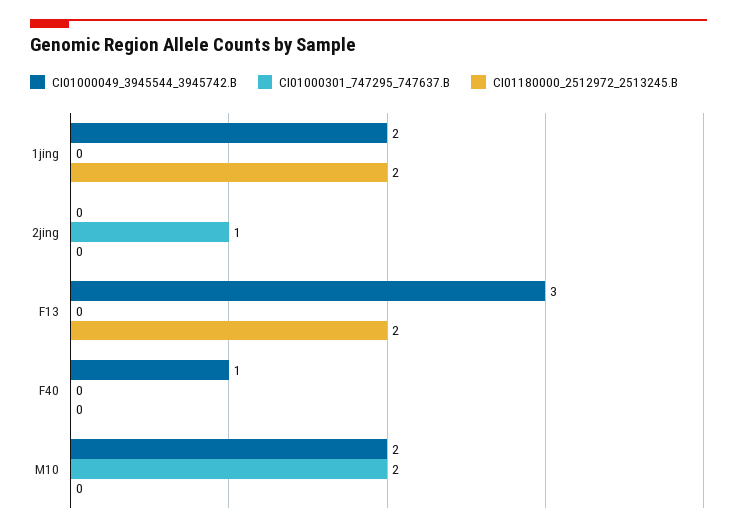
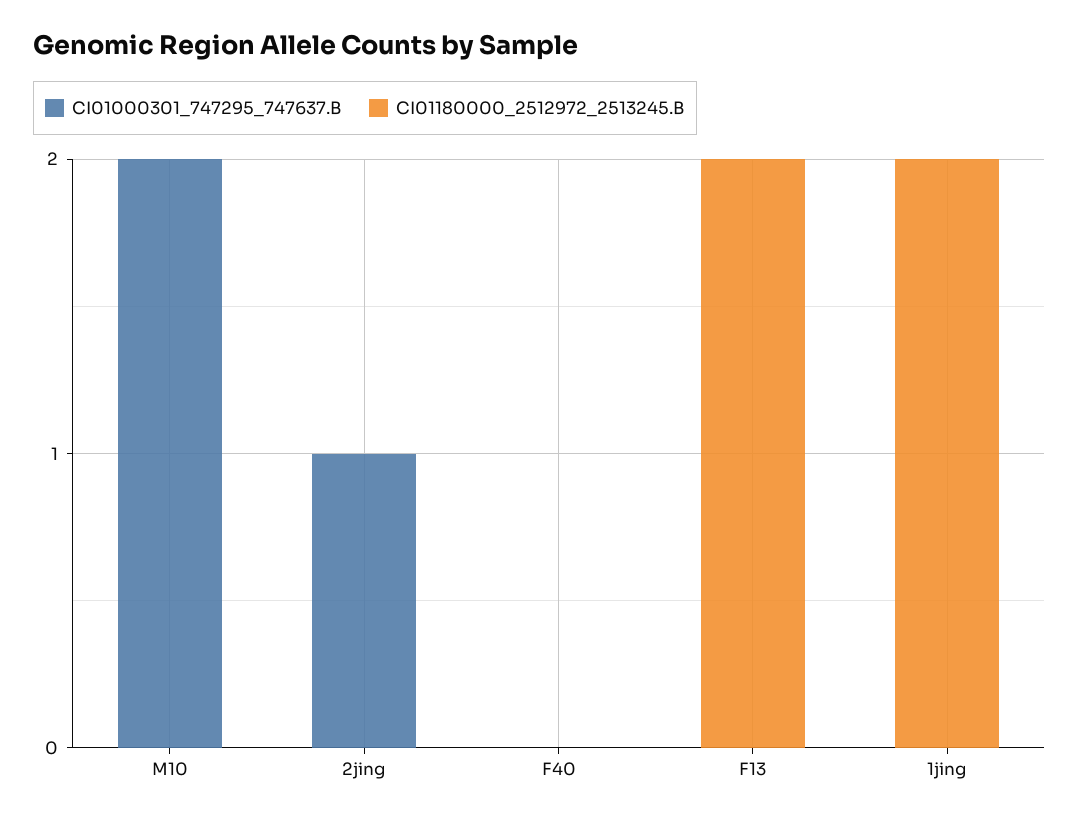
  {
-   "CI01000049_3945544_3945742.B": {
-     "1jing": 2,
-     "2jing": 0,
-     "F13": 3,
-     "F40": 1,
-     "M10": 2
-   },
    "CI01000301_747295_747637.B": {
      "1jing": 0,
      "2jing": 1,
      "F13": 0,
      "F40": 0,
      "M10": 2
    },
    "CI01180000_2512972_2513245.B": {
      "1jing": 2,
      "2jing": 0,
      "F13": 2,
      "F40": 0,
      "M10": 0
    }
  }

